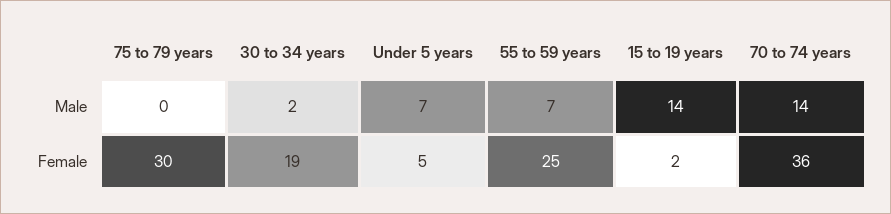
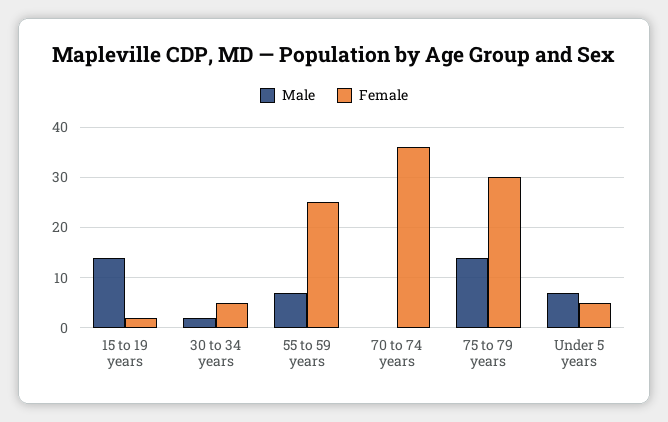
  {
    "Male": {
-     "75 to 79 years": 0,
+     "75 to 79 years": 15,
      "30 to 34 years": 2,
      "Under 5 years": 7,
      "55 to 59 years": 7,
      "15 to 19 years": 14,
-     "70 to 74 years": 14
+     "70 to 74 years": 0
    },
    "Female": {
      "75 to 79 years": 30,
-     "30 to 34 years": 19,
+     "30 to 34 years": 5,
      "Under 5 years": 5,
      "55 to 59 years": 25,
      "15 to 19 years": 2,
      "70 to 74 years": 36
    }
  }

